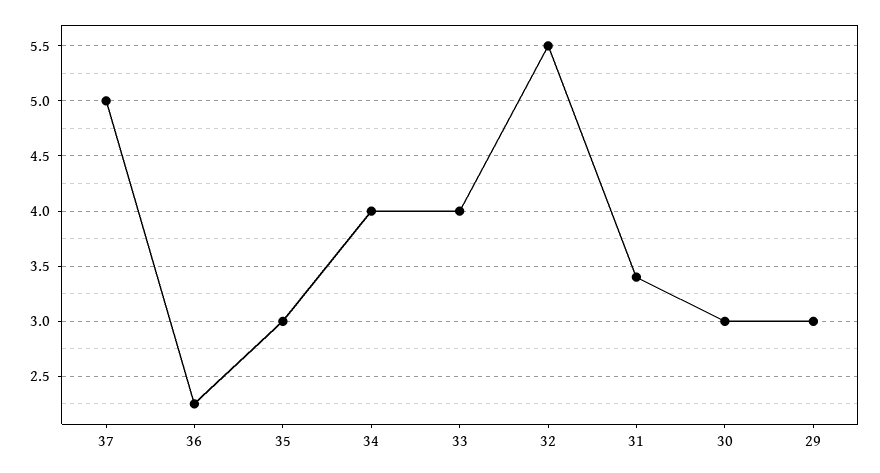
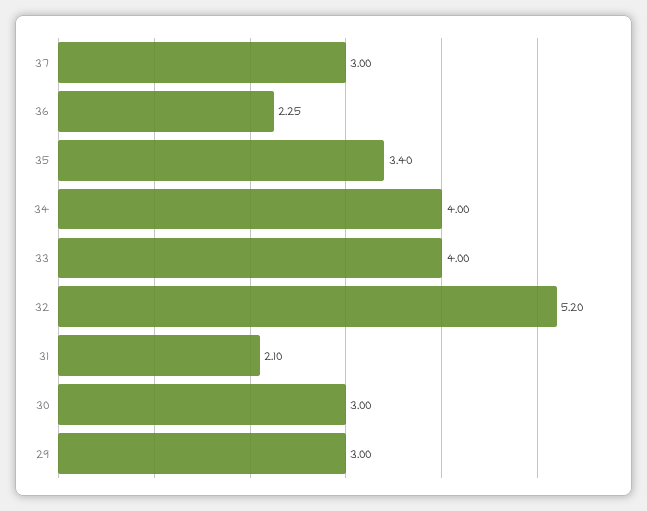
  {
-   "37": 5,
+   "37": 3,
    "36": 2.25,
-   "35": 3,
+   "35": 3.4,
    "34": 4,
    "33": 4,
-   "32": 5.5,
+   "32": 5.2,
-   "31": 3.4,
+   "31": 2.1,
    "30": 3,
    "29": 3
  }

